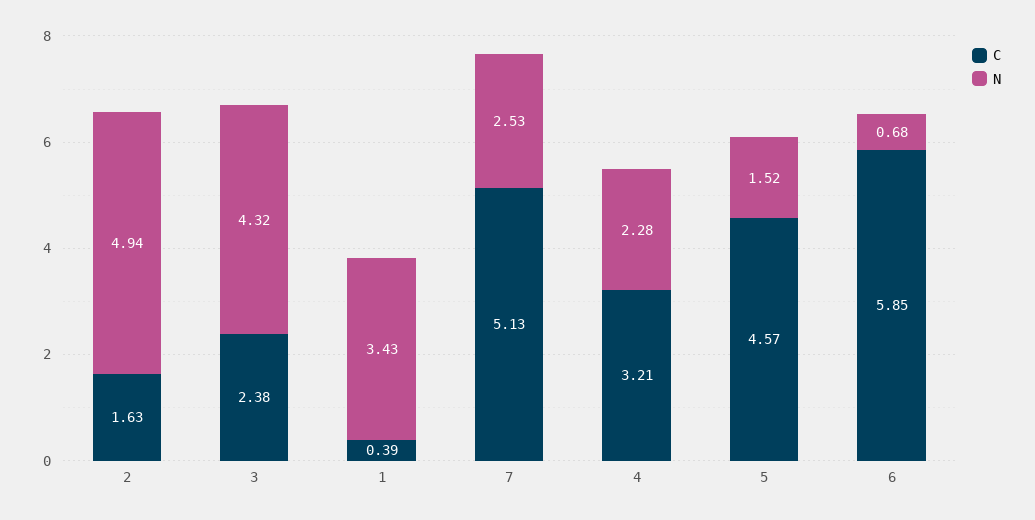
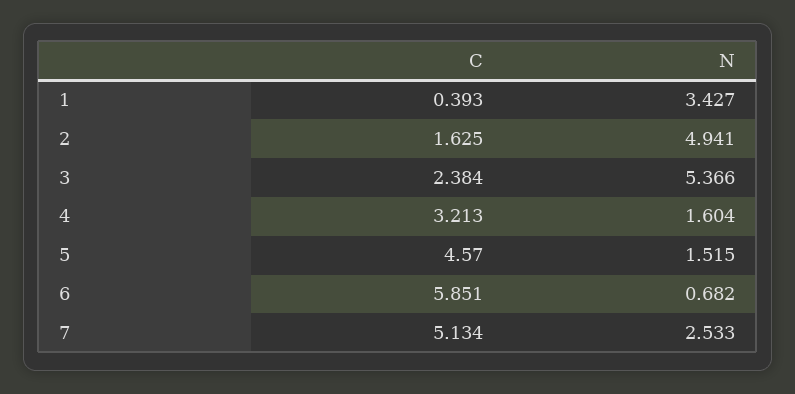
  {
    "C": {
      "2": 1.625,
      "3": 2.384,
      "1": 0.393,
      "7": 5.134,
      "4": 3.213,
      "5": 4.57,
      "6": 5.851
    },
    "N": {
      "2": 4.941,
-     "3": 4.32,
+     "3": 5.366,
      "1": 3.427,
      "7": 2.533,
-     "4": 2.28,
+     "4": 1.604,
      "5": 1.515,
      "6": 0.682
    }
  }

